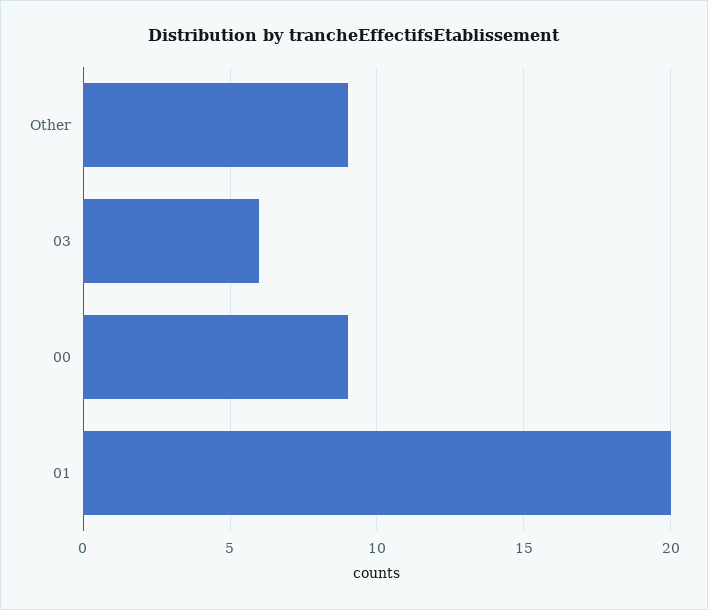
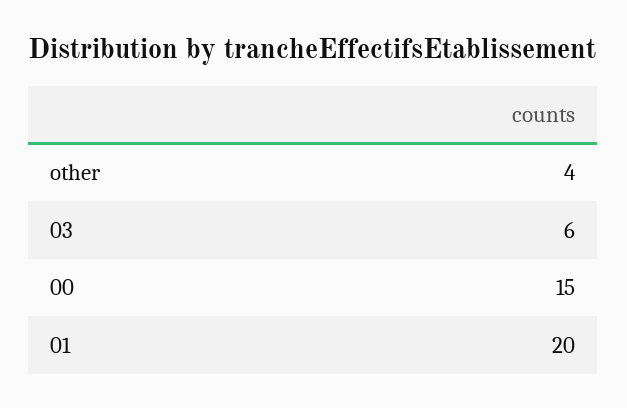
  {
-   "Other": 9,
+   "Other": 4,
    "03": 6,
-   "00": 9,
+   "00": 15,
    "01": 20
  }

